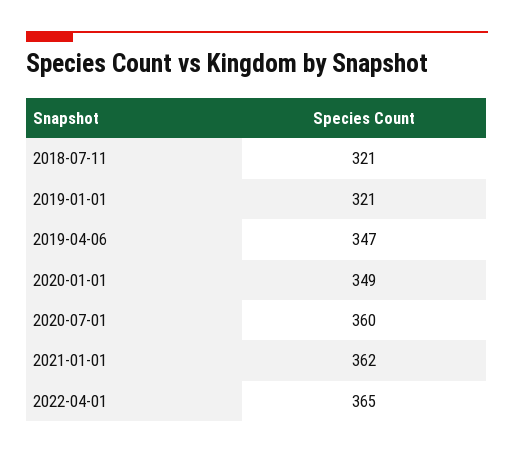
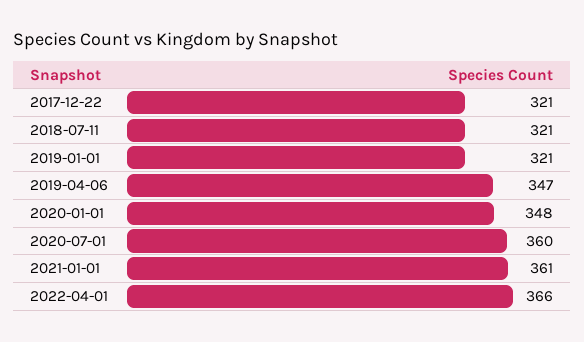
  {
    "2018-07-11": 321,
    "2019-01-01": 321,
    "2019-04-06": 347,
-   "2020-01-01": 349,
+   "2020-01-01": 348,
    "2020-07-01": 360,
-   "2021-01-01": 362,
+   "2021-01-01": 361,
-   "2022-04-01": 365
+   "2022-04-01": 366,
+   "2017-12-22": 321
  }

